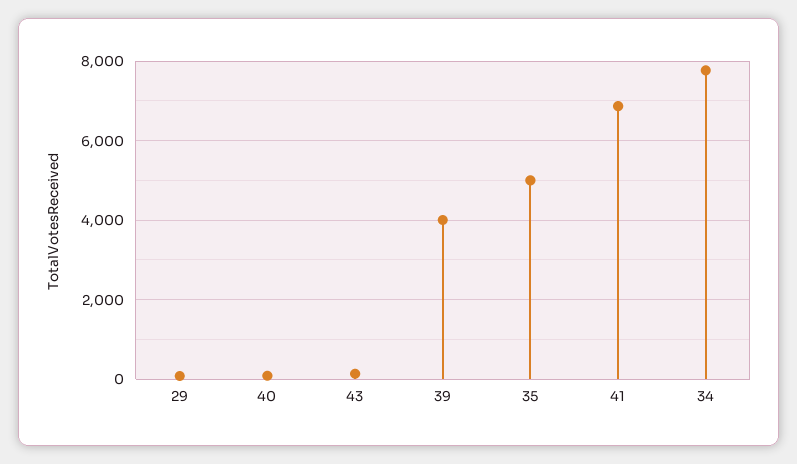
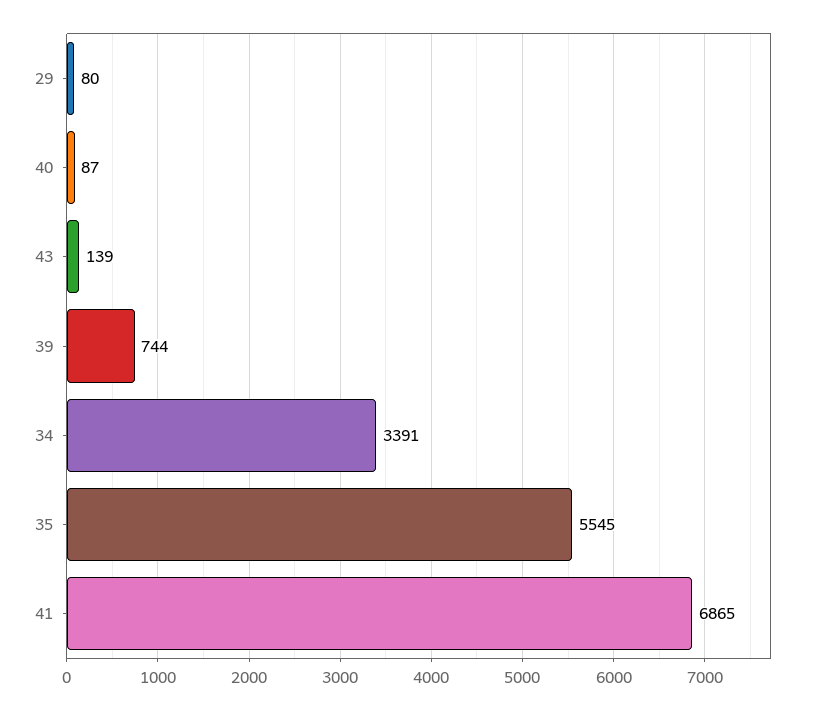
  {
    "29": 80,
    "40": 87,
    "43": 139,
-   "39": 4000,
+   "39": 744,
-   "35": 5000,
+   "35": 5545,
    "41": 6865,
-   "34": 7800
+   "34": 3391
  }

